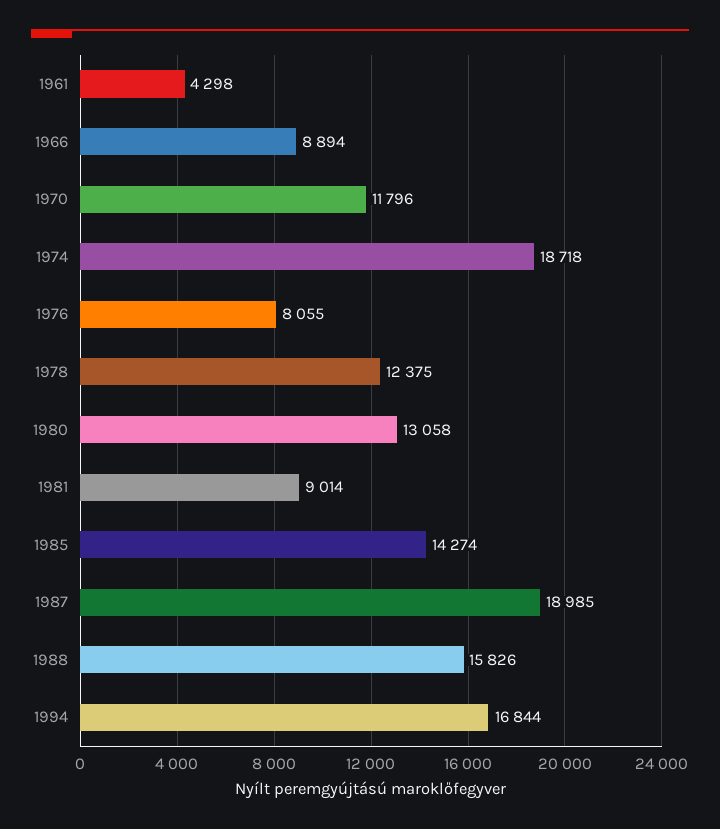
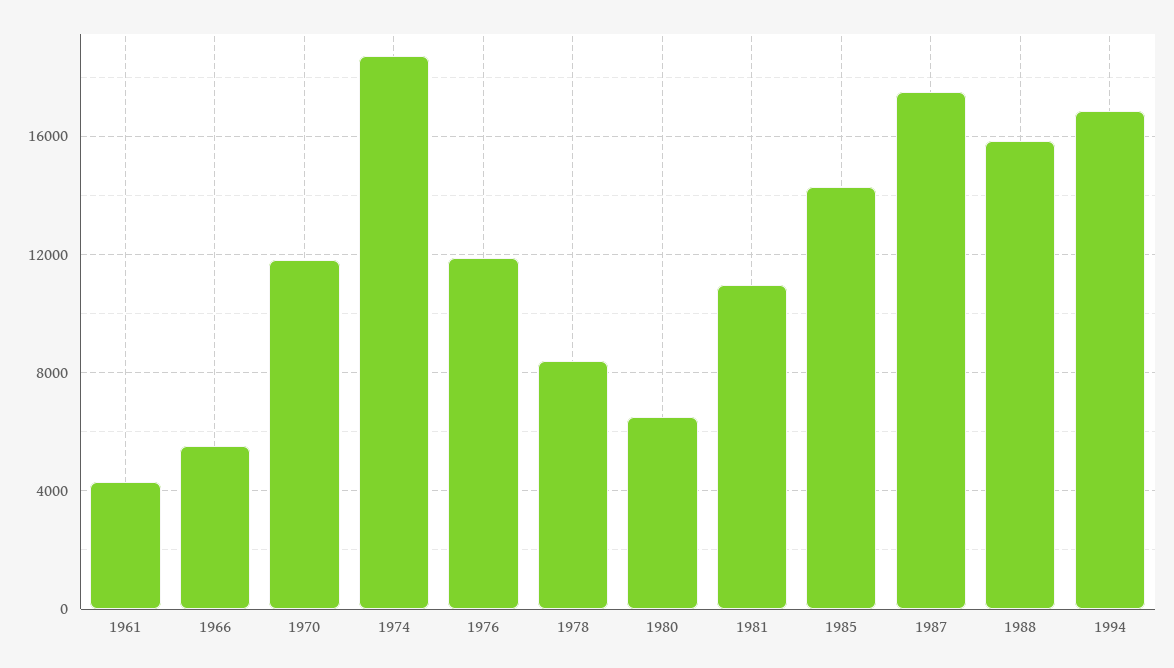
  {
    "1961": 4298,
-   "1966": 8894,
+   "1966": 5500,
    "1970": 11796,
    "1974": 18718,
-   "1976": 8055,
+   "1976": 12000,
-   "1978": 12375,
+   "1978": 8500,
-   "1980": 13058,
+   "1980": 6500,
-   "1981": 9014,
+   "1981": 11000,
    "1985": 14274,
-   "1987": 18985,
+   "1987": 17500,
    "1988": 15826,
    "1994": 16844
  }

